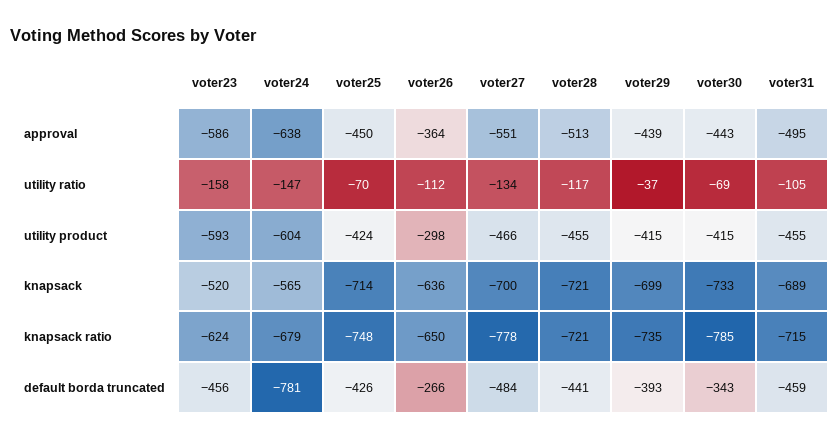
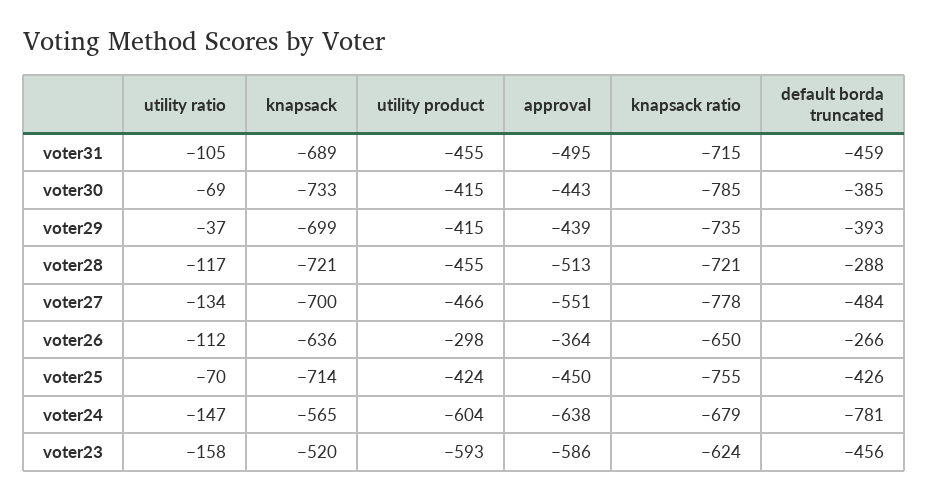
  {
    "voter23": {
      "approval": -586,
      "utility ratio": -158,
      "utility product": -593,
      "knapsack": -520,
      "knapsack ratio": -624,
      "default borda truncated": -456
    },
    "voter24": {
      "approval": -638,
      "utility ratio": -147,
      "utility product": -604,
      "knapsack": -565,
      "knapsack ratio": -679,
      "default borda truncated": -781
    },
    "voter25": {
      "approval": -450,
      "utility ratio": -70,
      "utility product": -424,
      "knapsack": -714,
-     "knapsack ratio": -748,
+     "knapsack ratio": -755,
      "default borda truncated": -426
    },
    "voter26": {
      "approval": -364,
      "utility ratio": -112,
      "utility product": -298,
      "knapsack": -636,
      "knapsack ratio": -650,
      "default borda truncated": -266
    },
    "voter27": {
      "approval": -551,
      "utility ratio": -134,
      "utility product": -466,
      "knapsack": -700,
      "knapsack ratio": -778,
      "default borda truncated": -484
    },
    "voter28": {
      "approval": -513,
      "utility ratio": -117,
      "utility product": -455,
      "knapsack": -721,
      "knapsack ratio": -721,
-     "default borda truncated": -441
+     "default borda truncated": -288
    },
    "voter29": {
      "approval": -439,
      "utility ratio": -37,
      "utility product": -415,
      "knapsack": -699,
      "knapsack ratio": -735,
      "default borda truncated": -393
    },
    "voter30": {
      "approval": -443,
      "utility ratio": -69,
      "utility product": -415,
      "knapsack": -733,
      "knapsack ratio": -785,
-     "default borda truncated": -343
+     "default borda truncated": -385
    },
    "voter31": {
      "approval": -495,
      "utility ratio": -105,
      "utility product": -455,
      "knapsack": -689,
      "knapsack ratio": -715,
      "default borda truncated": -459
    }
  }

